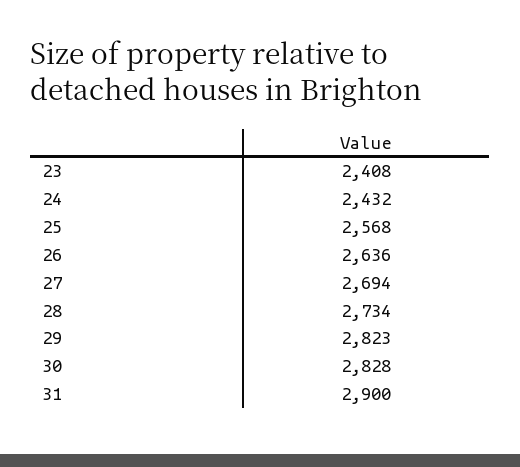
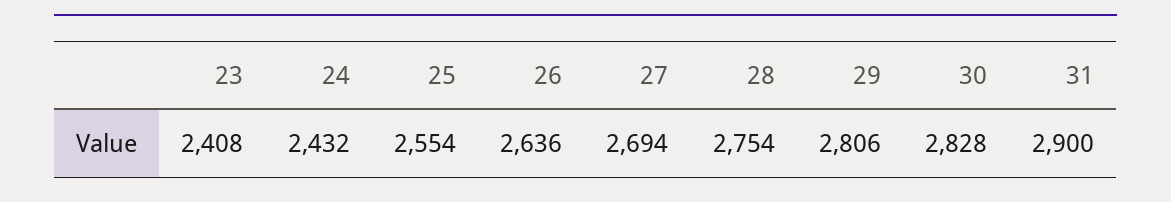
  {
    "23": 2408,
    "24": 2432,
-   "25": 2568,
+   "25": 2554,
    "26": 2636,
    "27": 2694,
-   "28": 2734,
+   "28": 2754,
-   "29": 2823,
+   "29": 2806,
    "30": 2828,
    "31": 2900
  }

